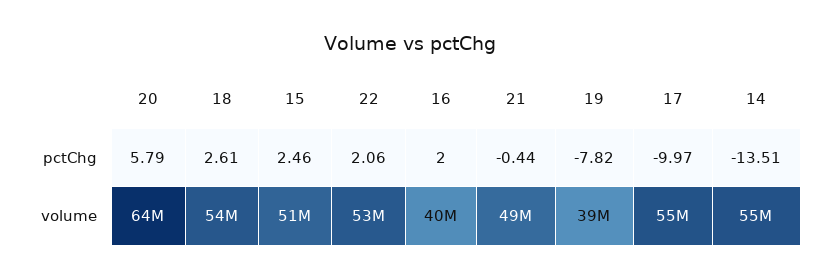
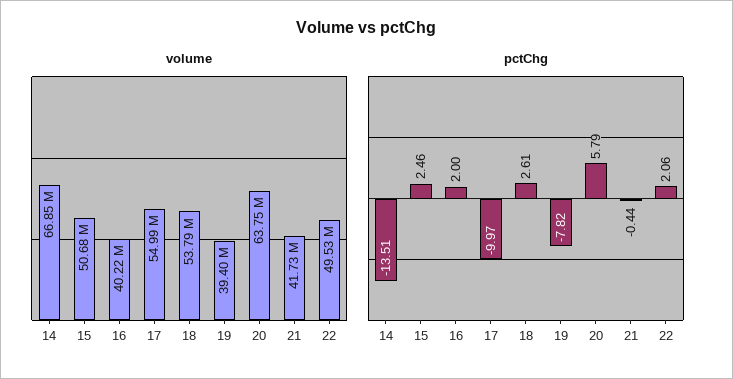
  {
    "pctChg": {
      "20": 5.79,
      "18": 2.61,
      "15": 2.46,
      "22": 2.06,
      "16": 2,
      "21": -0.44,
      "19": -7.82,
      "17": -9.97,
      "14": -13.51
    },
    "volume": {
      "20": 63750000,
      "18": 53790000,
      "15": 50680000,
-     "22": 53000000,
+     "22": 49530000,
      "16": 40220000,
-     "21": 49000000,
+     "21": 41730000,
      "19": 39400000,
      "17": 54990000,
-     "14": 55000000
+     "14": 66850000
    }
  }

